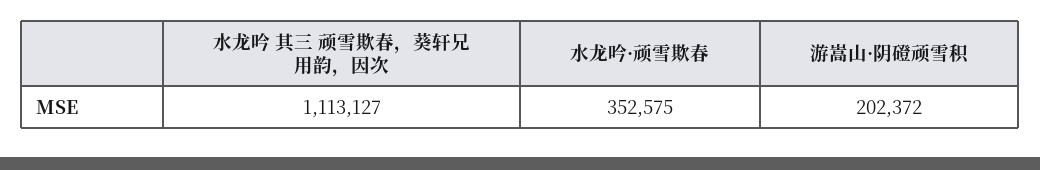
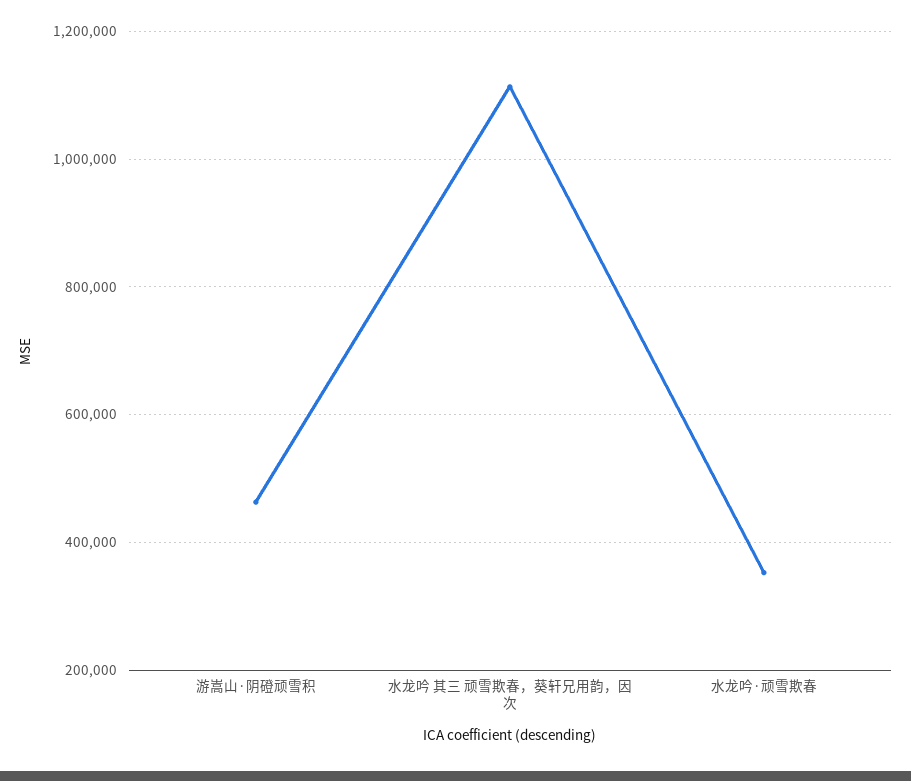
  {
    "水龙吟 其三 顽雪欺春，葵轩兄用韵，因次": 1113127,
    "水龙吟·顽雪欺春": 352575,
-   "游嵩山·阴磴顽雪积": 202372
+   "游嵩山·阴磴顽雪积": 460000
  }

